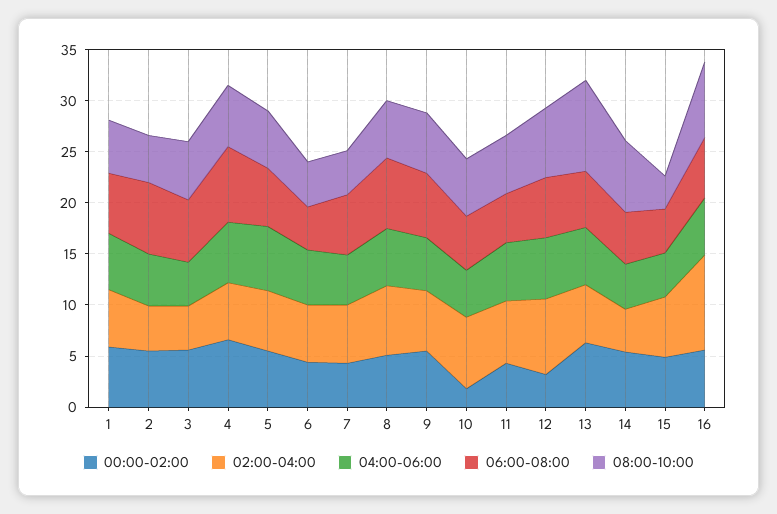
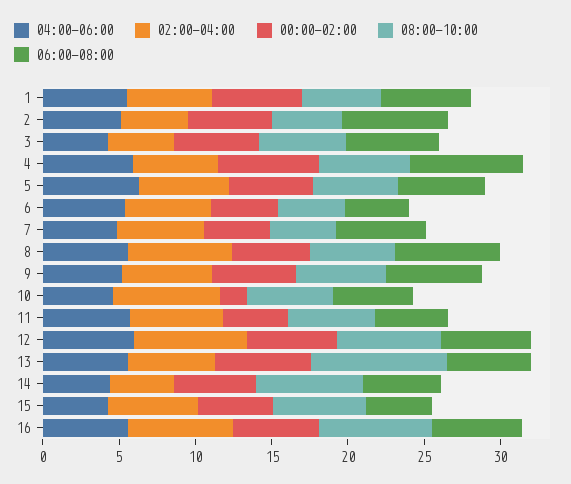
  {
    "00:00-02:00": {
      "1": 6,
      "2": 6,
      "3": 6,
      "4": 7,
      "5": 6,
      "6": 4,
      "7": 4,
      "8": 5,
      "9": 6,
      "10": 2,
      "11": 4,
-     "12": 3,
+     "12": 6,
      "13": 6,
      "14": 5,
      "15": 5,
      "16": 6
    },
    "02:00-04:00": {
      "1": 6,
      "2": 4,
      "3": 4,
      "4": 6,
      "5": 6,
      "6": 6,
      "7": 6,
      "8": 7,
      "9": 6,
      "10": 7,
      "11": 6,
      "12": 7,
      "13": 6,
      "14": 4,
      "15": 6,
-     "16": 9
+     "16": 7
    },
    "04:00-06:00": {
      "1": 6,
      "2": 5,
      "3": 4,
      "4": 6,
      "5": 6,
      "6": 5,
      "7": 5,
      "8": 6,
      "9": 5,
      "10": 5,
      "11": 6,
      "12": 6,
      "13": 6,
      "14": 4,
      "15": 4,
      "16": 6
    },
    "06:00-08:00": {
      "1": 6,
      "2": 7,
      "3": 6,
      "4": 7,
      "5": 6,
      "6": 4,
      "7": 6,
      "8": 7,
      "9": 6,
      "10": 5,
      "11": 5,
      "12": 6,
      "13": 6,
      "14": 5,
      "15": 4,
      "16": 6
    },
    "08:00-10:00": {
      "1": 5,
      "2": 5,
      "3": 6,
      "4": 6,
      "5": 6,
      "6": 4,
      "7": 4,
      "8": 6,
      "9": 6,
      "10": 6,
      "11": 6,
      "12": 7,
      "13": 9,
      "14": 7,
-     "15": 3,
+     "15": 6,
      "16": 7
    }
  }

